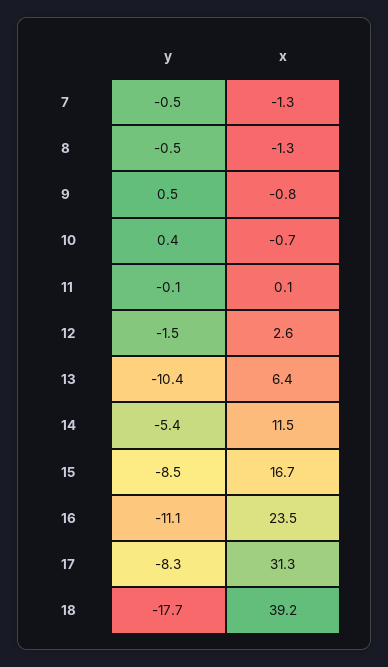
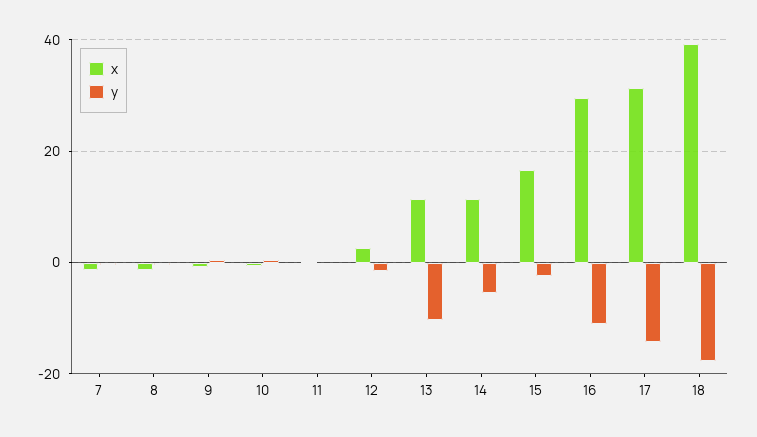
  {
    "y": {
      "7": -0.5,
      "8": -0.5,
      "9": 0.5,
      "10": 0.4,
      "11": -0.1,
      "12": -1.5,
      "13": -10.4,
      "14": -5.4,
-     "15": -8.5,
+     "15": -2,
      "16": -11.1,
-     "17": -8.3,
+     "17": -14,
      "18": -17.7
    },
    "x": {
      "7": -1.3,
      "8": -1.3,
      "9": -0.8,
      "10": -0.7,
      "11": 0.1,
      "12": 2.6,
-     "13": 6.4,
+     "13": 12,
      "14": 11.5,
      "15": 16.7,
-     "16": 23.5,
+     "16": 30,
      "17": 31.3,
      "18": 39.2
    }
  }

